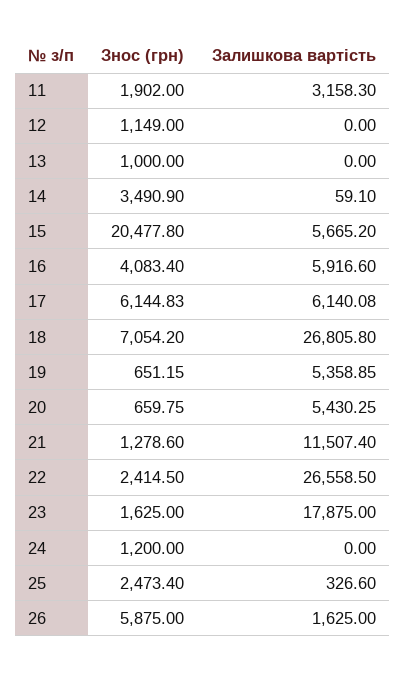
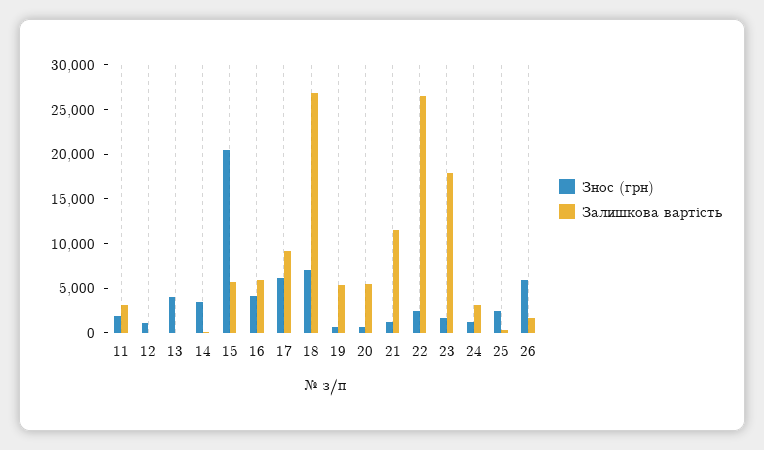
  {
    "Знос (грн)": {
      "11": 1902,
      "12": 1149,
-     "13": 1000,
+     "13": 4000,
      "14": 3490.9,
      "15": 20477.8,
      "16": 4083.4,
      "17": 6144.83,
      "18": 7054.2,
      "19": 651.15,
      "20": 659.75,
      "21": 1278.6,
      "22": 2414.5,
      "23": 1625,
      "24": 1200,
      "25": 2473.4,
      "26": 5875
    },
    "Залишкова вартість": {
      "11": 3158.3,
      "12": 0,
      "13": 0,
      "14": 59.1,
      "15": 5665.2,
      "16": 5916.6,
-     "17": 6140.08,
+     "17": 9000,
      "18": 26805.8,
      "19": 5358.85,
      "20": 5430.25,
      "21": 11507.4,
      "22": 26558.5,
      "23": 17875,
-     "24": 0,
+     "24": 3000,
      "25": 326.6,
      "26": 1625
    }
  }

